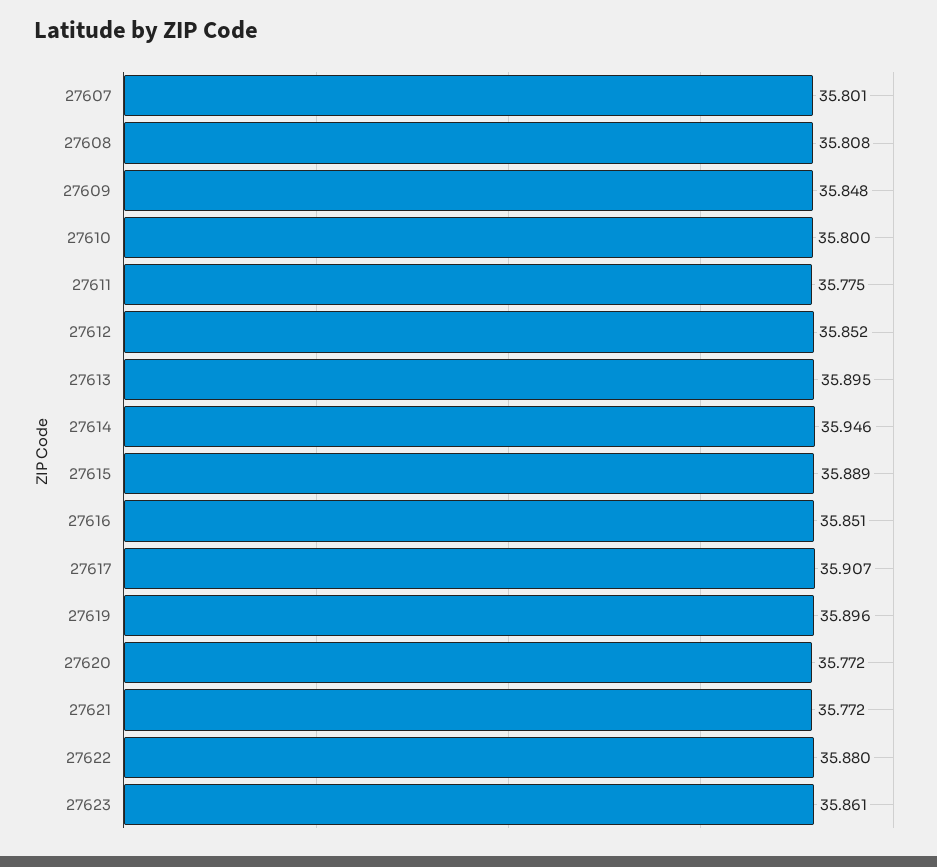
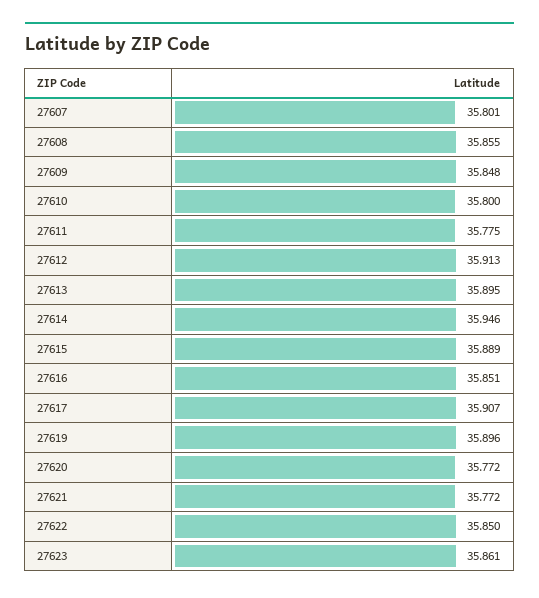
  {
    "27607": 35.801,
-   "27608": 35.808,
+   "27608": 35.855,
    "27609": 35.848,
    "27610": 35.8,
    "27611": 35.775,
-   "27612": 35.852,
+   "27612": 35.913,
    "27613": 35.895,
    "27614": 35.946,
    "27615": 35.889,
    "27616": 35.851,
    "27617": 35.907,
    "27619": 35.896,
    "27620": 35.772,
    "27621": 35.772,
-   "27622": 35.88,
+   "27622": 35.85,
    "27623": 35.861
  }

